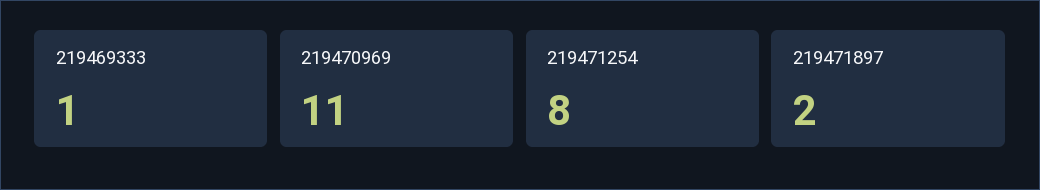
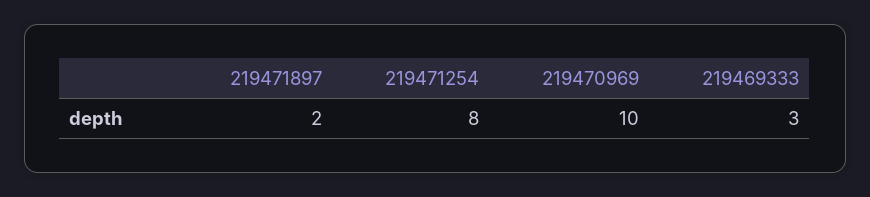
  {
-   "219469333": 1,
+   "219469333": 3,
-   "219470969": 11,
+   "219470969": 10,
    "219471254": 8,
    "219471897": 2
  }

